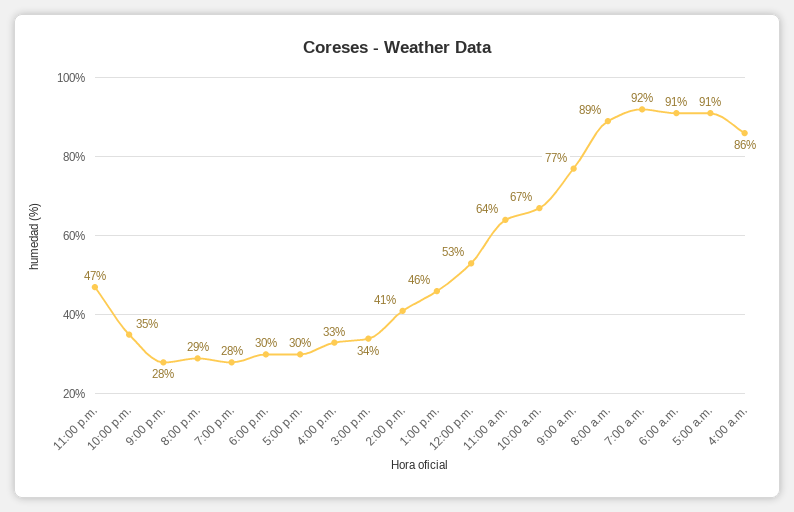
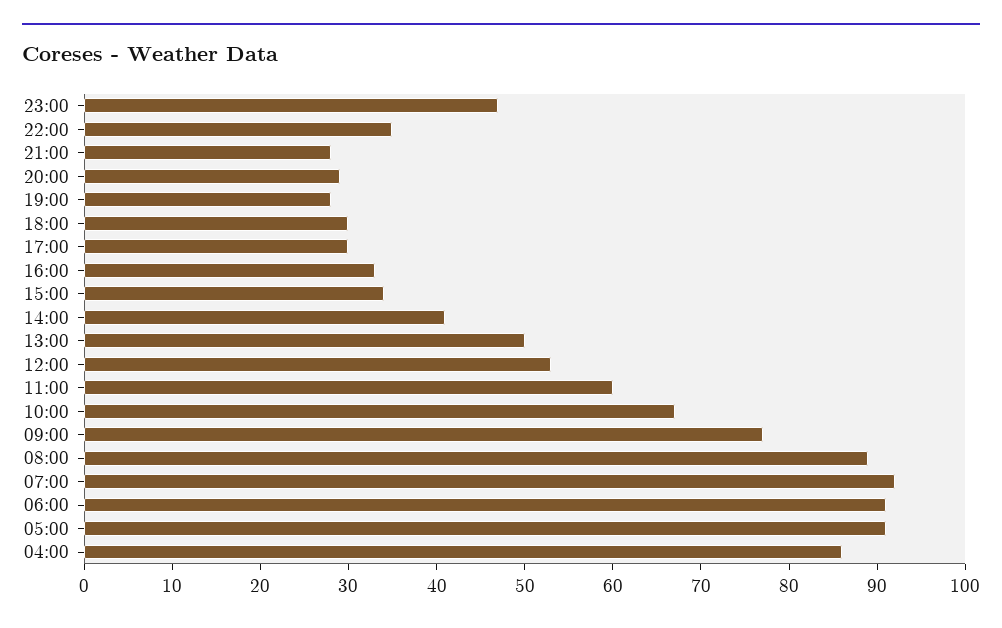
  {
    "11:00 p.m.": 47,
    "10:00 p.m.": 35,
    "9:00 p.m.": 28,
    "8:00 p.m.": 29,
    "7:00 p.m.": 28,
    "6:00 p.m.": 30,
    "5:00 p.m.": 30,
    "4:00 p.m.": 33,
    "3:00 p.m.": 34,
    "2:00 p.m.": 41,
-   "1:00 p.m.": 46,
+   "1:00 p.m.": 50,
    "12:00 p.m.": 53,
-   "11:00 a.m.": 64,
+   "11:00 a.m.": 60,
    "10:00 a.m.": 67,
    "9:00 a.m.": 77,
    "8:00 a.m.": 89,
    "7:00 a.m.": 92,
    "6:00 a.m.": 91,
    "5:00 a.m.": 91,
    "4:00 a.m.": 86
  }

